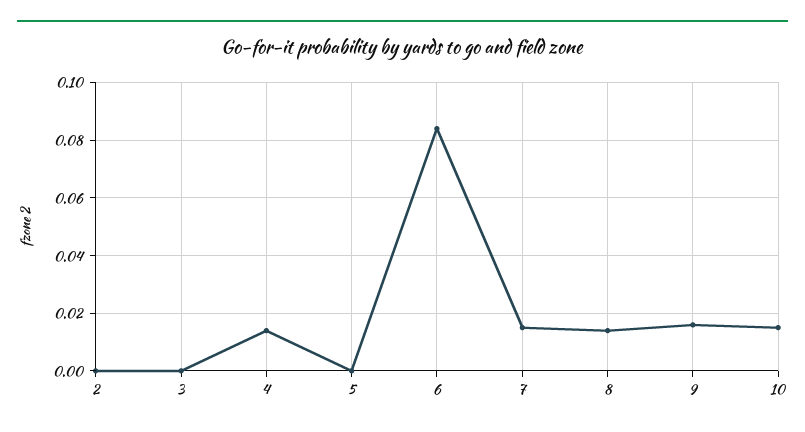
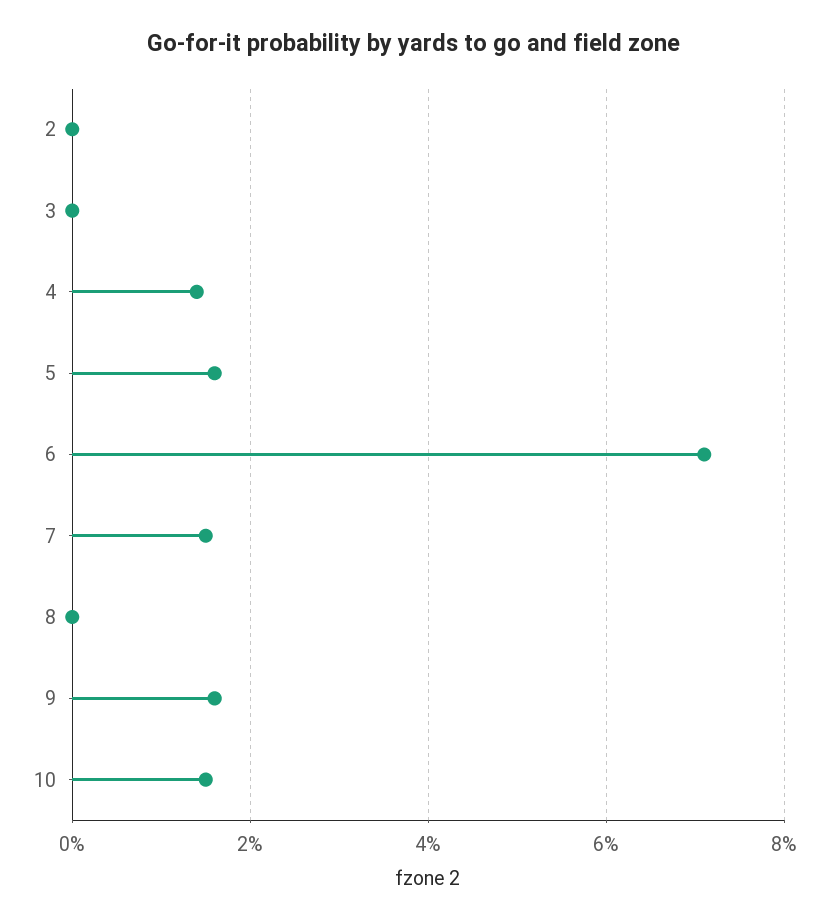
  {
    "2": 0,
    "3": 0,
    "4": 0.015,
-   "5": 0,
+   "5": 0.015,
-   "6": 0.085,
+   "6": 0.07,
    "7": 0.015,
-   "8": 0.015,
+   "8": 0,
    "9": 0.015,
    "10": 0.015
  }

